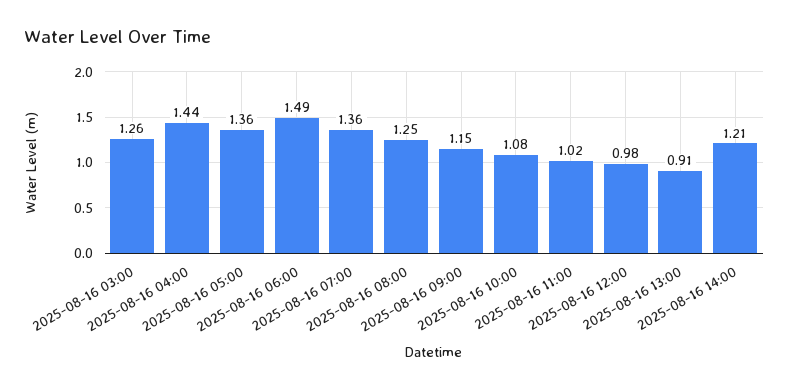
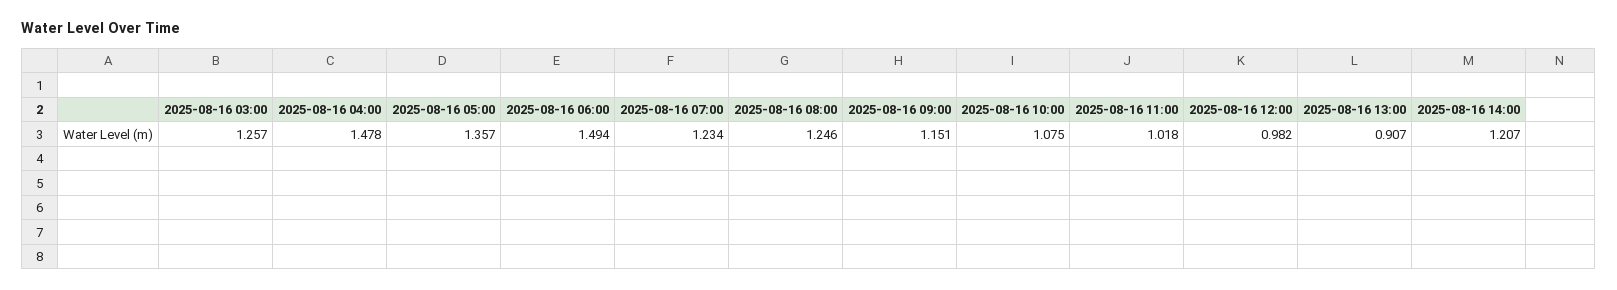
  {
    "2025-08-16 03:00": 1.257,
-   "2025-08-16 04:00": 1.44,
+   "2025-08-16 04:00": 1.478,
    "2025-08-16 05:00": 1.357,
    "2025-08-16 06:00": 1.494,
-   "2025-08-16 07:00": 1.36,
+   "2025-08-16 07:00": 1.234,
    "2025-08-16 08:00": 1.246,
    "2025-08-16 09:00": 1.151,
    "2025-08-16 10:00": 1.075,
    "2025-08-16 11:00": 1.018,
    "2025-08-16 12:00": 0.982,
    "2025-08-16 13:00": 0.907,
    "2025-08-16 14:00": 1.207
  }

